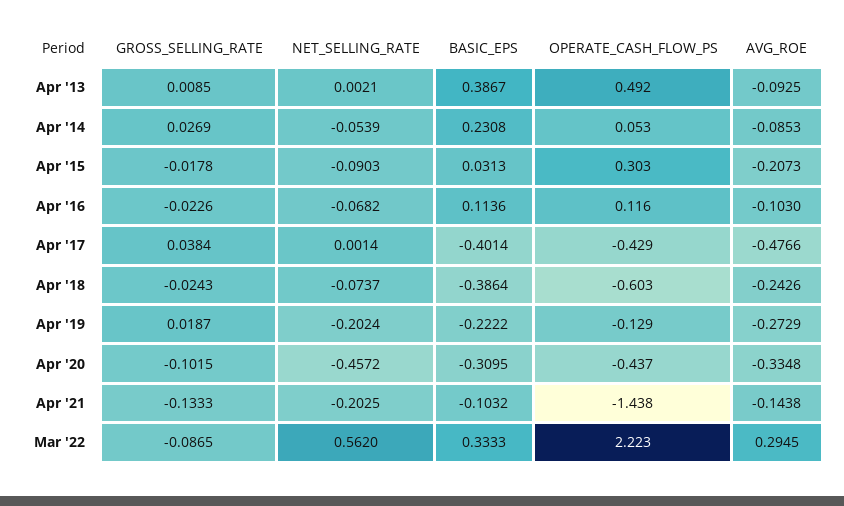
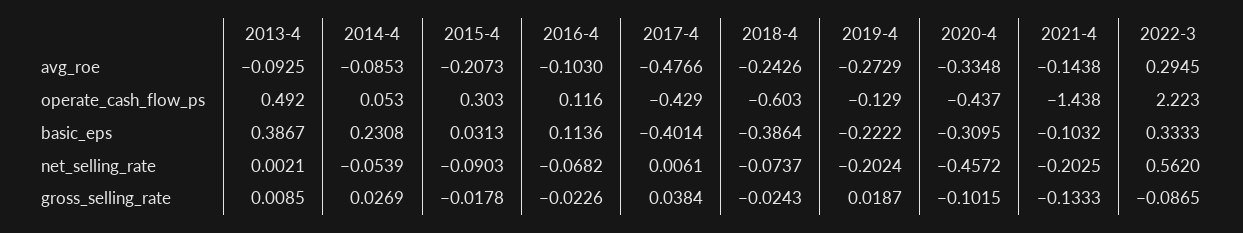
  {
    "GROSS_SELLING_RATE": {
      "Apr '13": 0.0085,
      "Apr '14": 0.0269,
      "Apr '15": -0.0178,
      "Apr '16": -0.0226,
      "Apr '17": 0.0384,
      "Apr '18": -0.0243,
      "Apr '19": 0.0187,
      "Apr '20": -0.1015,
      "Apr '21": -0.1333,
      "Mar '22": -0.0865
    },
    "NET_SELLING_RATE": {
      "Apr '13": 0.0021,
      "Apr '14": -0.0539,
      "Apr '15": -0.0903,
      "Apr '16": -0.0682,
-     "Apr '17": 0.0014,
+     "Apr '17": 0.0061,
      "Apr '18": -0.0737,
      "Apr '19": -0.2024,
      "Apr '20": -0.4572,
      "Apr '21": -0.2025,
      "Mar '22": 0.562
    },
    "BASIC_EPS": {
      "Apr '13": 0.3867,
      "Apr '14": 0.2308,
      "Apr '15": 0.0313,
      "Apr '16": 0.1136,
      "Apr '17": -0.4014,
      "Apr '18": -0.3864,
      "Apr '19": -0.2222,
      "Apr '20": -0.3095,
      "Apr '21": -0.1032,
      "Mar '22": 0.3333
    },
    "OPERATE_CASH_FLOW_PS": {
      "Apr '13": 0.492,
      "Apr '14": 0.053,
      "Apr '15": 0.303,
      "Apr '16": 0.116,
      "Apr '17": -0.429,
      "Apr '18": -0.603,
      "Apr '19": -0.129,
      "Apr '20": -0.437,
      "Apr '21": -1.438,
      "Mar '22": 2.223
    },
    "AVG_ROE": {
      "Apr '13": -0.0925,
      "Apr '14": -0.0853,
      "Apr '15": -0.2073,
      "Apr '16": -0.103,
      "Apr '17": -0.4766,
      "Apr '18": -0.2426,
      "Apr '19": -0.2729,
      "Apr '20": -0.3348,
      "Apr '21": -0.1438,
      "Mar '22": 0.2945
    }
  }

